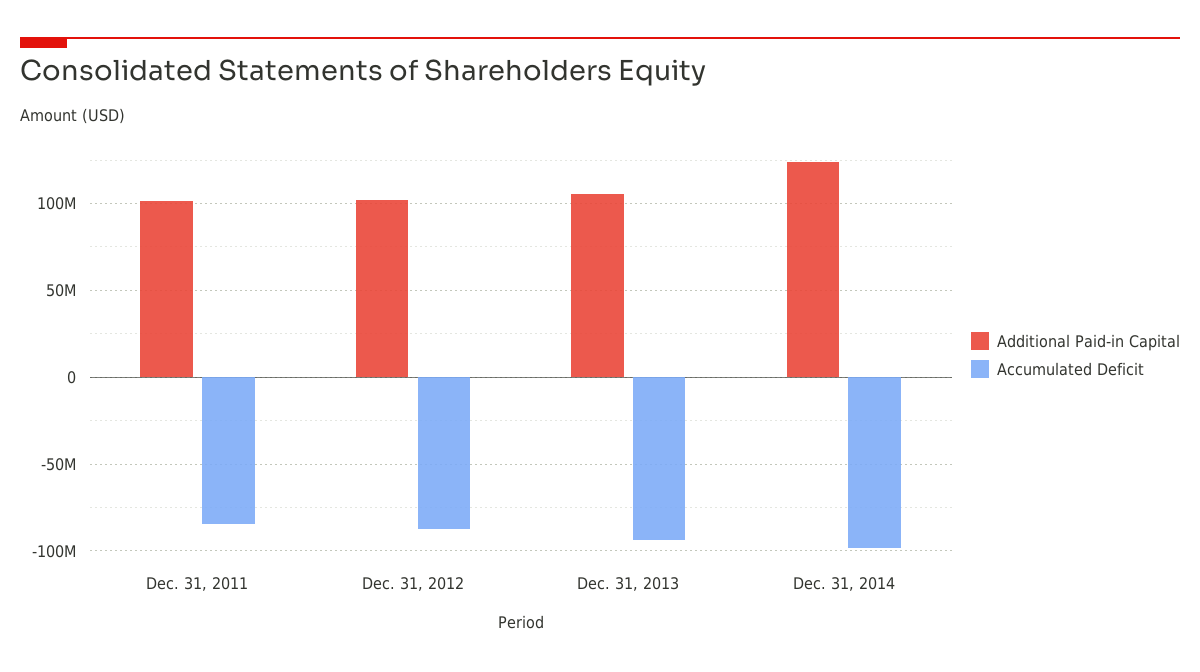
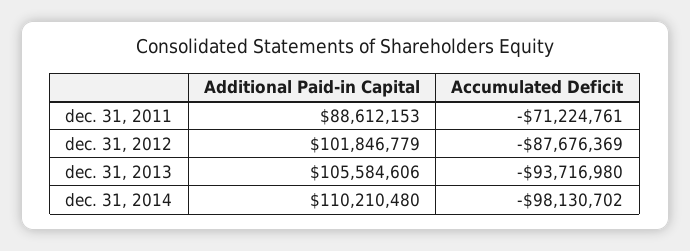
  {
    "Additional Paid-in Capital": {
-     "Dec. 31, 2011": 100000000,
+     "Dec. 31, 2011": 88612153,
      "Dec. 31, 2012": 101846779,
      "Dec. 31, 2013": 105584606,
-     "Dec. 31, 2014": 125000000
+     "Dec. 31, 2014": 110210480
    },
    "Accumulated Deficit": {
-     "Dec. 31, 2011": -85000000,
+     "Dec. 31, 2011": -71224761,
      "Dec. 31, 2012": -87676369,
      "Dec. 31, 2013": -93716980,
      "Dec. 31, 2014": -98130702
    }
  }

